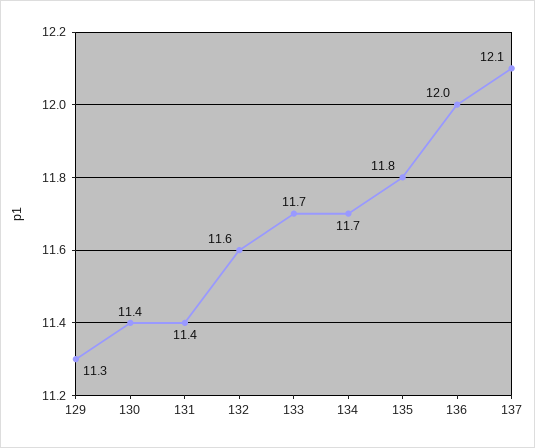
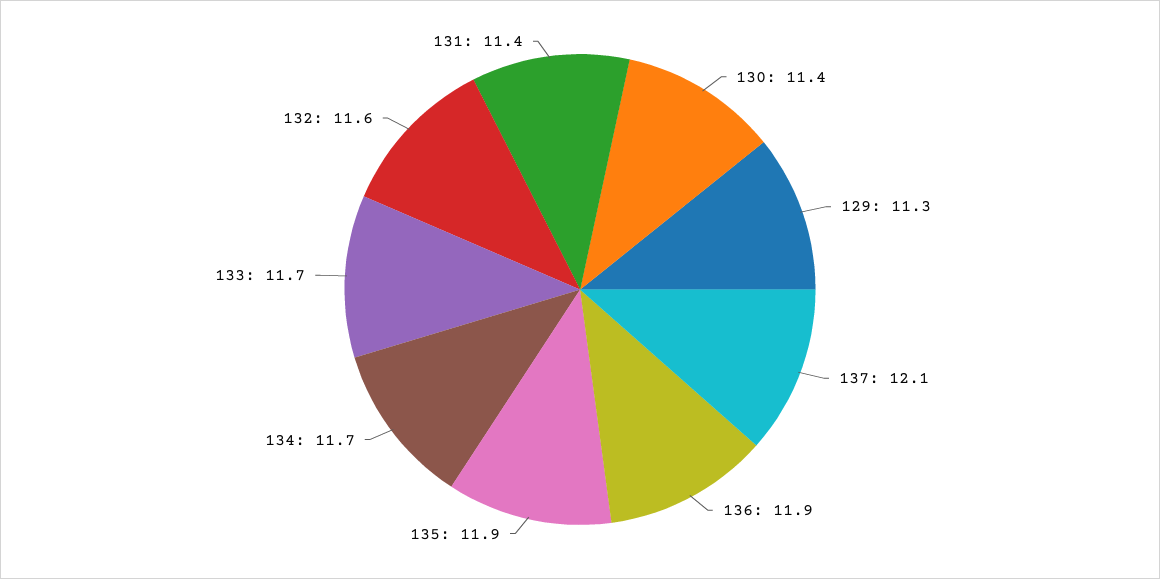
  {
    "129": 11.3,
    "130": 11.4,
    "131": 11.4,
    "132": 11.6,
    "133": 11.7,
    "134": 11.7,
-   "135": 11.8,
+   "135": 11.9,
-   "136": 12,
+   "136": 11.9,
    "137": 12.1
  }

